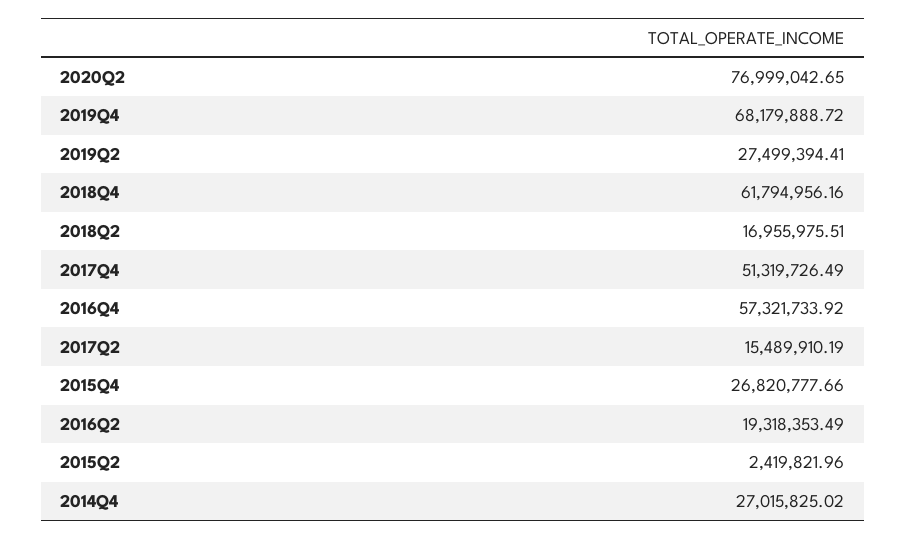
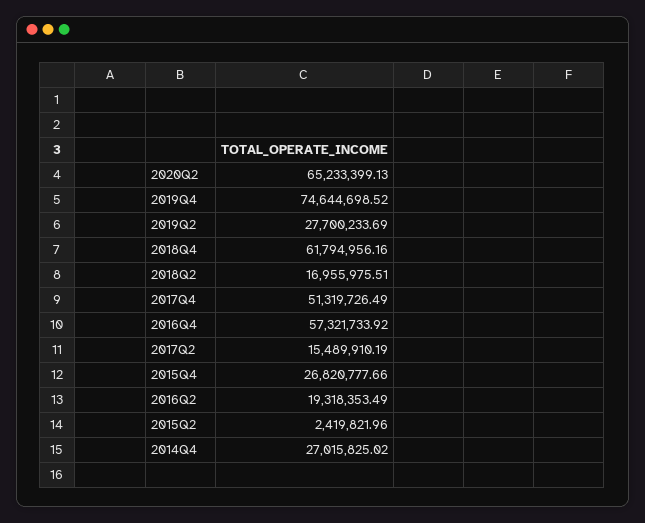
  {
-   "2020Q2": 76999042.65,
+   "2020Q2": 65233399.13,
-   "2019Q4": 68179888.72,
+   "2019Q4": 74644698.52,
-   "2019Q2": 27499394.41,
+   "2019Q2": 27700233.69,
    "2018Q4": 61794956.16,
    "2018Q2": 16955975.51,
    "2017Q4": 51319726.49,
    "2016Q4": 57321733.92,
    "2017Q2": 15489910.19,
    "2015Q4": 26820777.66,
    "2016Q2": 19318353.49,
    "2015Q2": 2419821.96,
    "2014Q4": 27015825.02
  }

